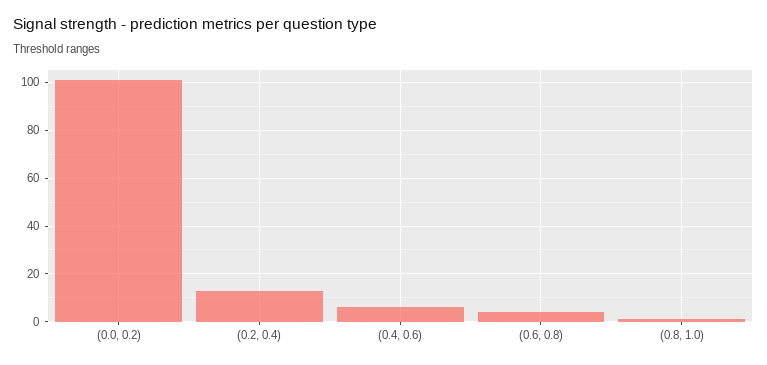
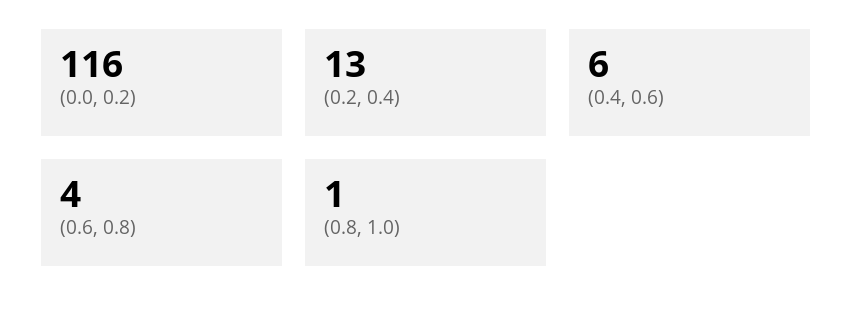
  {
-   "(0.0, 0.2)": 100,
+   "(0.0, 0.2)": 116,
    "(0.2, 0.4)": 13,
    "(0.4, 0.6)": 6,
    "(0.6, 0.8)": 4,
    "(0.8, 1.0)": 1
  }

